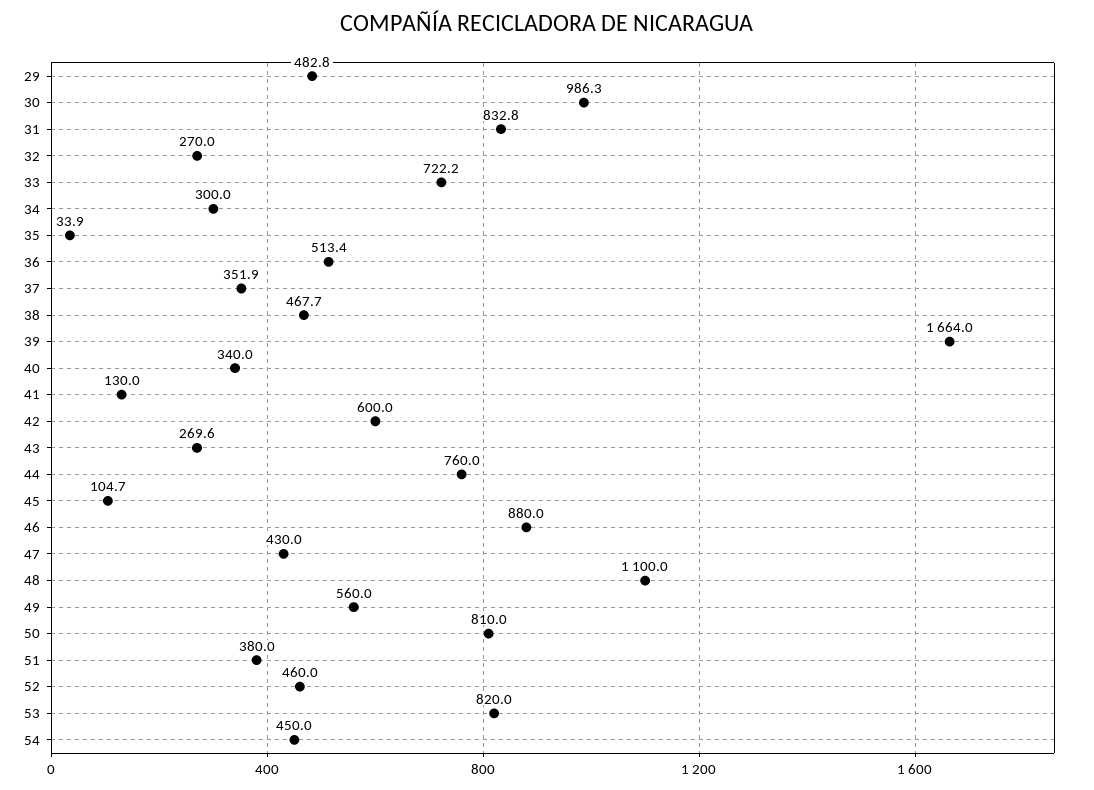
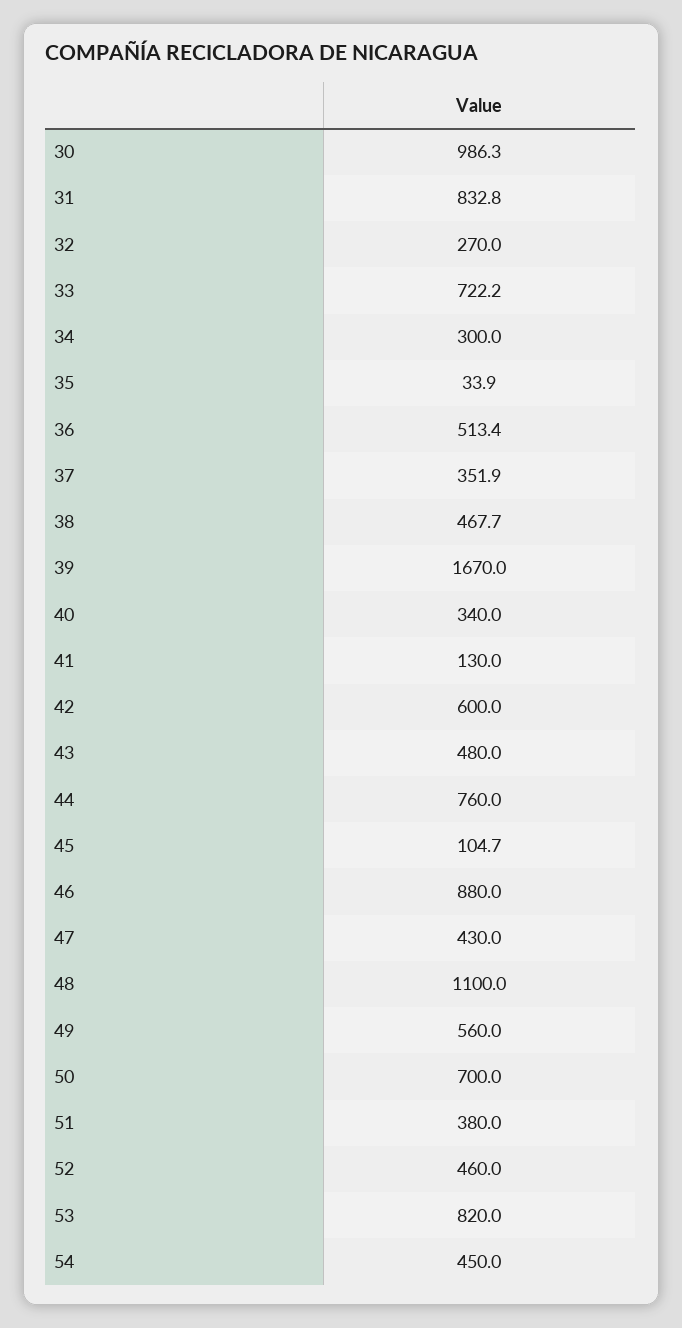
  {
-   "29": 482.8,
    "30": 986.3,
    "31": 832.8,
    "32": 270,
    "33": 722.2,
    "34": 300,
    "35": 33.9,
    "36": 513.4,
    "37": 351.9,
    "38": 467.7,
-   "39": 1664,
+   "39": 1670,
    "40": 340,
    "41": 130,
    "42": 600,
-   "43": 269.6,
+   "43": 480,
    "44": 760,
    "45": 104.7,
    "46": 880,
    "47": 430,
    "48": 1100,
    "49": 560,
-   "50": 810,
+   "50": 700,
    "51": 380,
    "52": 460,
    "53": 820,
    "54": 450
  }

